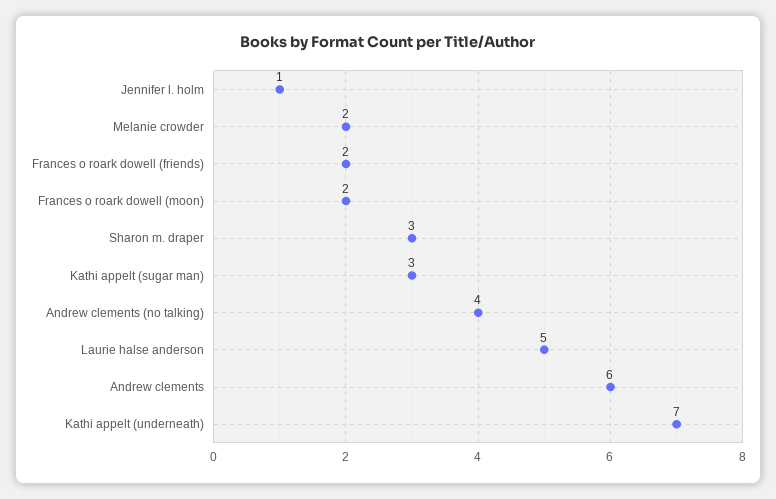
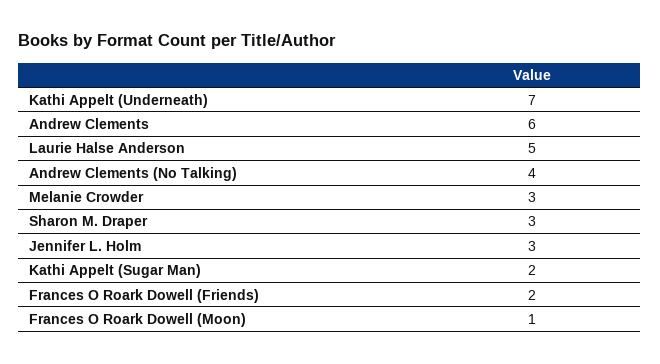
  {
-   "Jennifer l. holm": 1,
+   "Jennifer l. holm": 3,
-   "Melanie crowder": 2,
+   "Melanie crowder": 3,
    "Frances o roark dowell (friends)": 2,
-   "Frances o roark dowell (moon)": 2,
+   "Frances o roark dowell (moon)": 1,
    "Sharon m. draper": 3,
-   "Kathi appelt (sugar man)": 3,
+   "Kathi appelt (sugar man)": 2,
    "Andrew clements (no talking)": 4,
    "Laurie halse anderson": 5,
    "Andrew clements": 6,
    "Kathi appelt (underneath)": 7
  }

